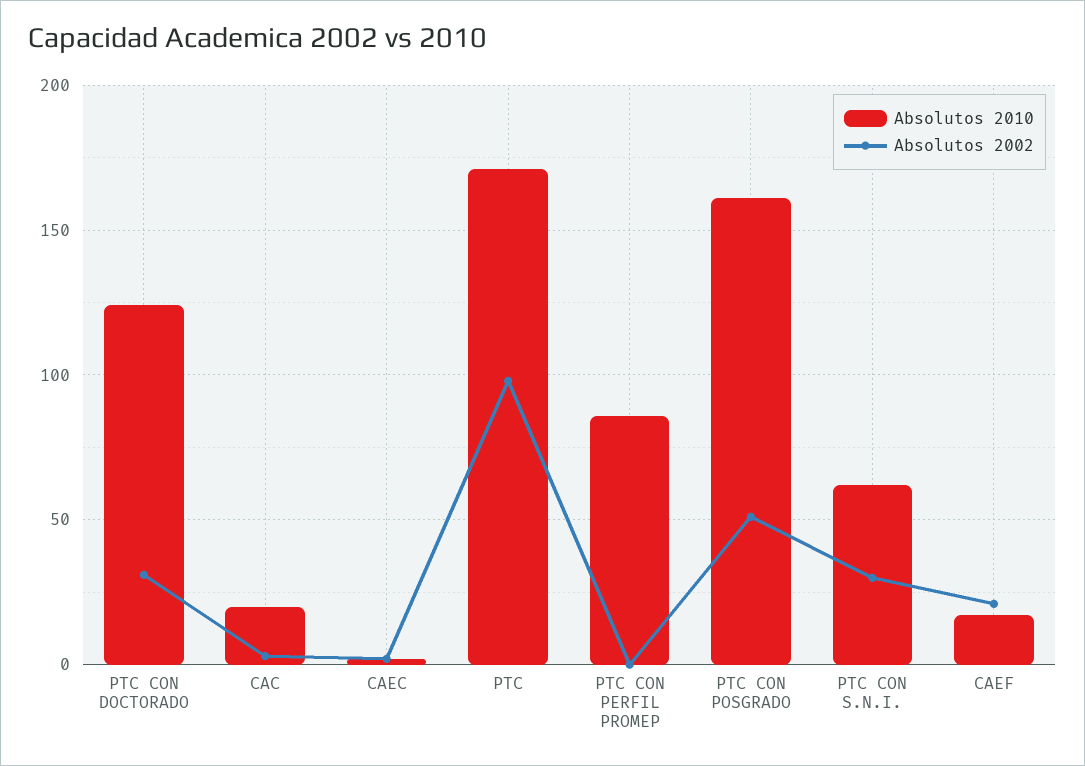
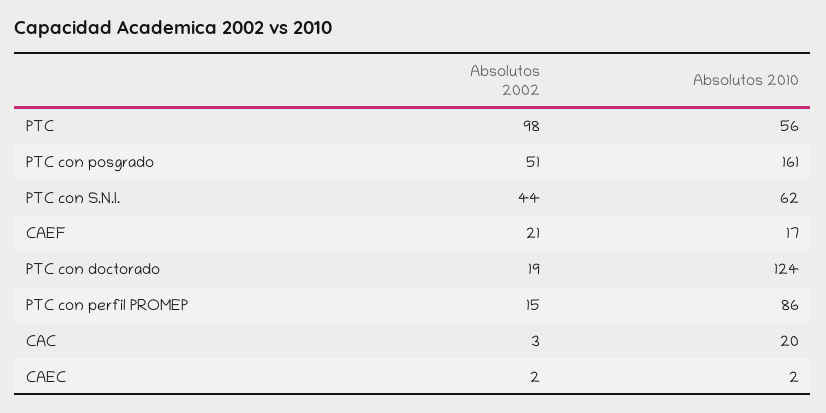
  {
    "Absolutos 2010": {
      "PTC CON DOCTORADO": 124,
      "CAC": 20,
      "CAEC": 2,
-     "PTC": 170,
+     "PTC": 56,
      "PTC CON PERFIL PROMEP": 86,
      "PTC CON POSGRADO": 161,
      "PTC CON S.N.I.": 62,
      "CAEF": 17
    },
    "Absolutos 2002": {
-     "PTC CON DOCTORADO": 30,
+     "PTC CON DOCTORADO": 19,
      "CAC": 3,
      "CAEC": 2,
      "PTC": 98,
-     "PTC CON PERFIL PROMEP": 0,
+     "PTC CON PERFIL PROMEP": 15,
      "PTC CON POSGRADO": 51,
-     "PTC CON S.N.I.": 30,
+     "PTC CON S.N.I.": 44,
      "CAEF": 21
    }
  }

